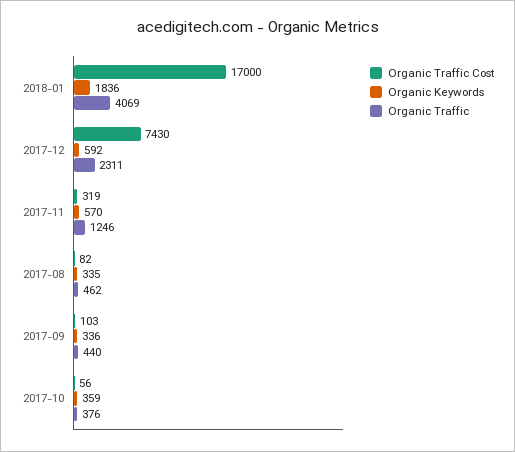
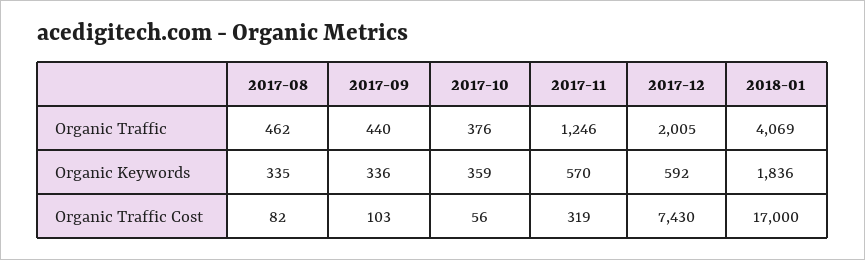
  {
    "Organic Traffic Cost": {
      "2018-01": 17000,
      "2017-12": 7430,
      "2017-11": 319,
      "2017-08": 82,
      "2017-09": 103,
      "2017-10": 56
    },
    "Organic Keywords": {
      "2018-01": 1836,
      "2017-12": 592,
      "2017-11": 570,
      "2017-08": 335,
      "2017-09": 336,
      "2017-10": 359
    },
    "Organic Traffic": {
      "2018-01": 4069,
-     "2017-12": 2311,
+     "2017-12": 2005,
      "2017-11": 1246,
      "2017-08": 462,
      "2017-09": 440,
      "2017-10": 376
    }
  }

